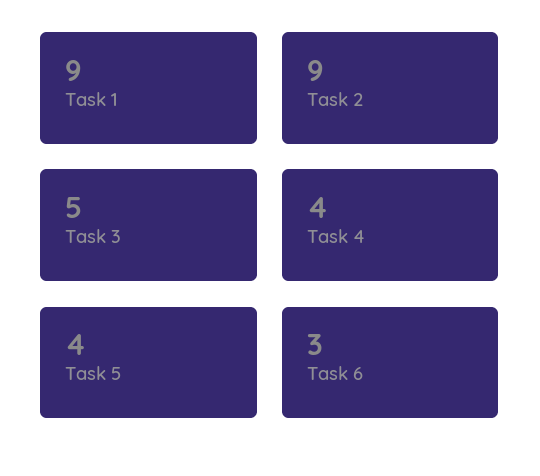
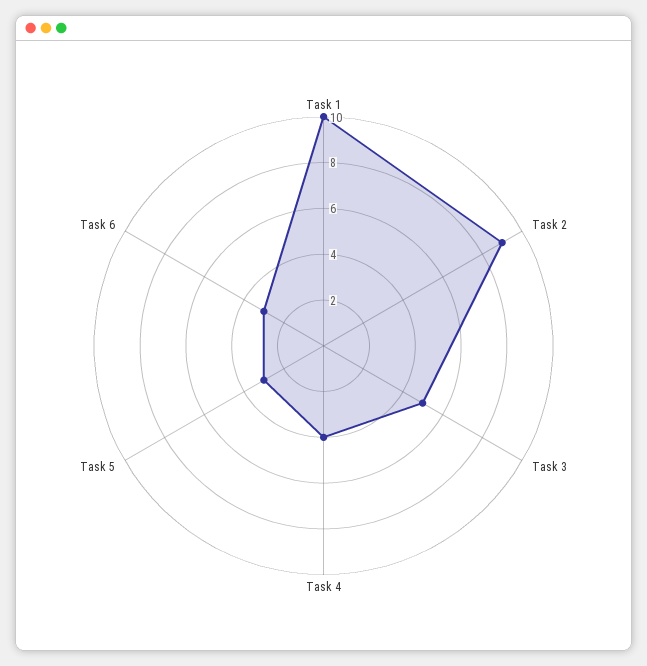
  {
-   "Task 1": 9,
+   "Task 1": 10,
    "Task 2": 9,
    "Task 3": 5,
    "Task 4": 4,
-   "Task 5": 4,
+   "Task 5": 3,
    "Task 6": 3
  }

